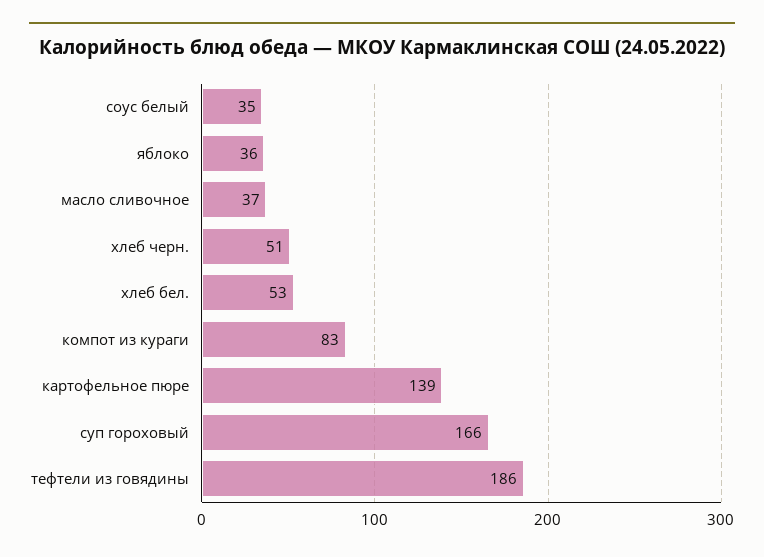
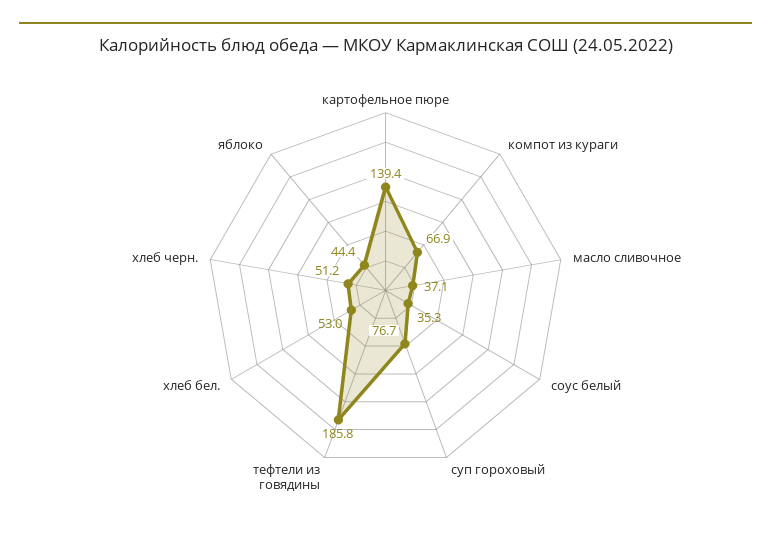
  {
    "соус белый": 35.3,
-   "яблоко": 36,
+   "яблоко": 44.4,
    "масло сливочное": 37.1,
    "хлеб черн.": 51.2,
    "хлеб бел.": 53,
-   "компот из кураги": 83,
+   "компот из кураги": 66.9,
    "картофельное пюре": 139.4,
-   "суп гороховый": 166,
+   "суп гороховый": 76.7,
    "тефтели из говядины": 185.8
  }

